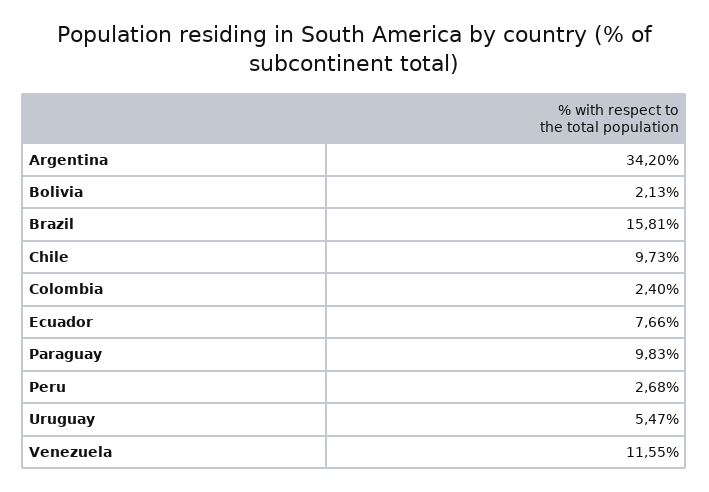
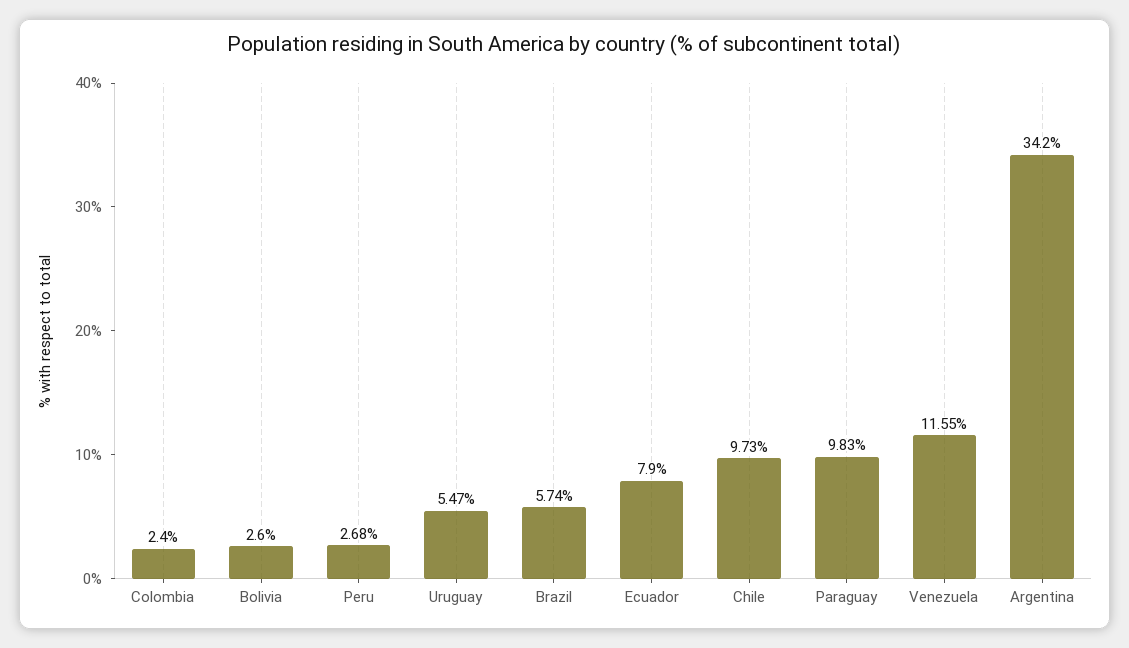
  {
    "Argentina": 34.2,
-   "Bolivia": 2.13,
+   "Bolivia": 2.6,
-   "Brazil": 15.81,
+   "Brazil": 5.74,
    "Chile": 9.73,
    "Colombia": 2.4,
-   "Ecuador": 7.66,
+   "Ecuador": 7.9,
    "Paraguay": 9.83,
    "Peru": 2.68,
    "Uruguay": 5.47,
    "Venezuela": 11.55
  }

